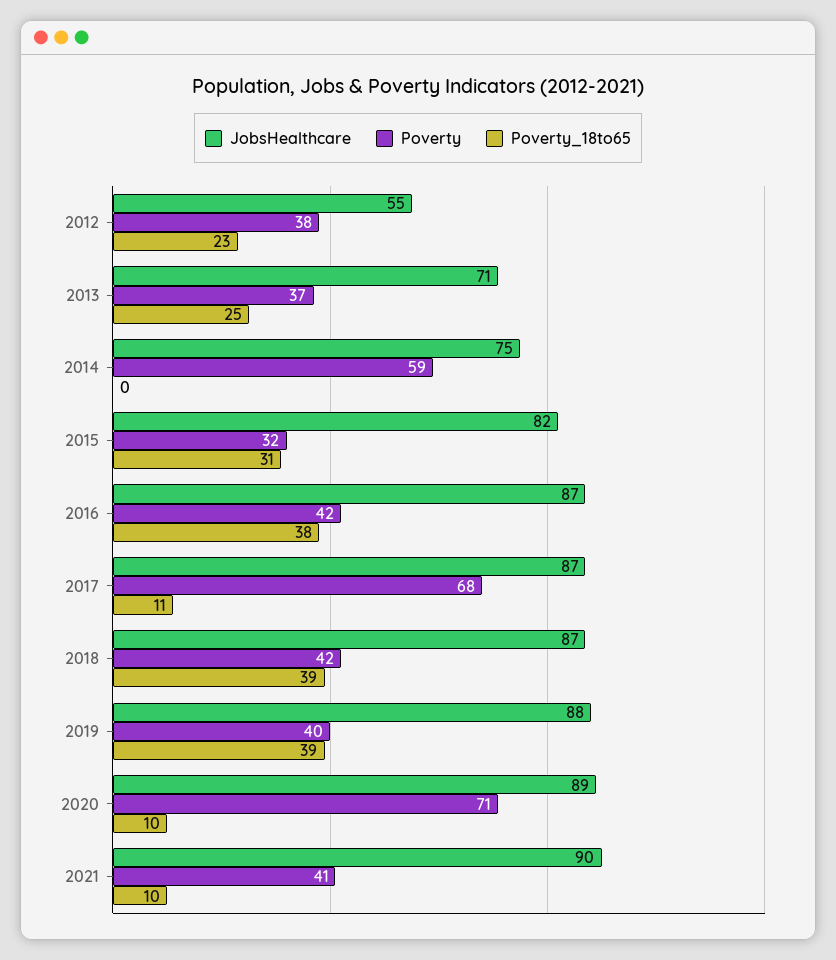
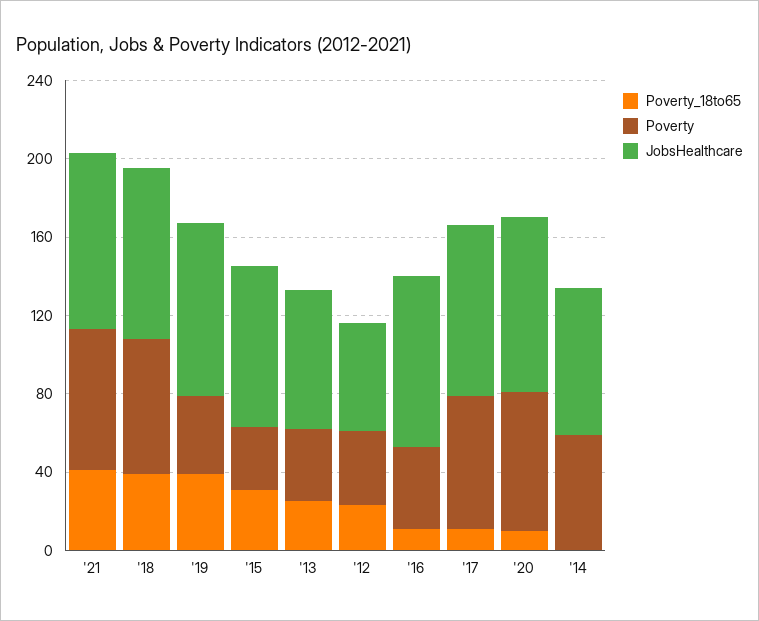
  {
    "JobsHealthcare": {
      "2012": 55,
      "2013": 71,
      "2014": 75,
      "2015": 82,
      "2016": 87,
      "2017": 87,
      "2018": 87,
      "2019": 88,
      "2020": 89,
      "2021": 90
    },
    "Poverty": {
      "2012": 38,
      "2013": 37,
      "2014": 59,
      "2015": 32,
      "2016": 42,
      "2017": 68,
-     "2018": 42,
+     "2018": 70,
      "2019": 40,
      "2020": 71,
-     "2021": 41
+     "2021": 70
    },
    "Poverty_18to65": {
      "2012": 23,
      "2013": 25,
      "2014": 0,
      "2015": 31,
-     "2016": 38,
+     "2016": 10,
      "2017": 11,
      "2018": 39,
      "2019": 39,
      "2020": 10,
-     "2021": 10
+     "2021": 40
    }
  }

